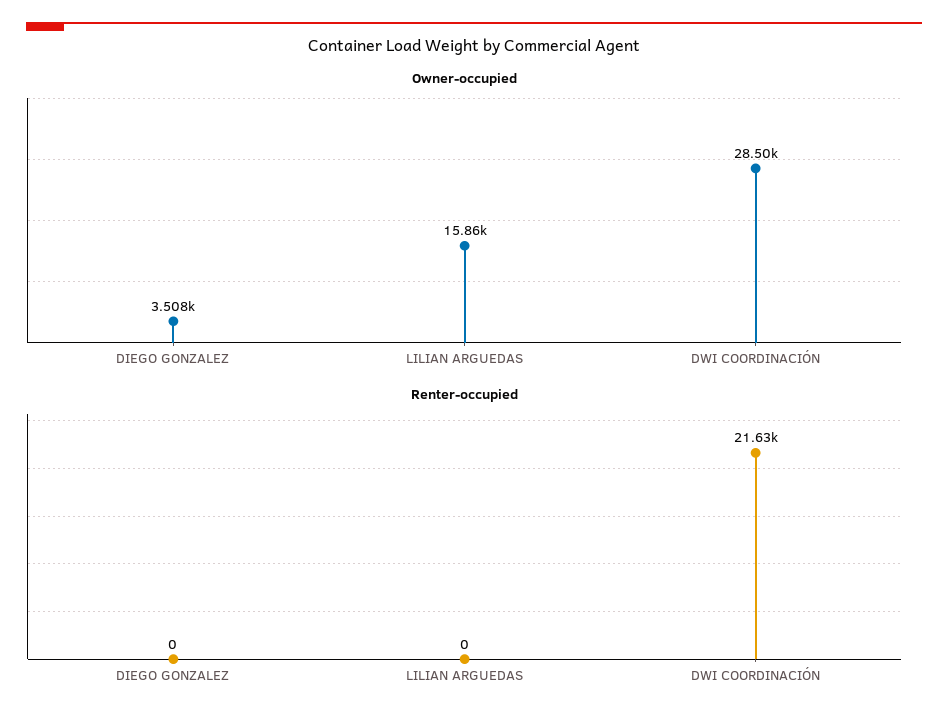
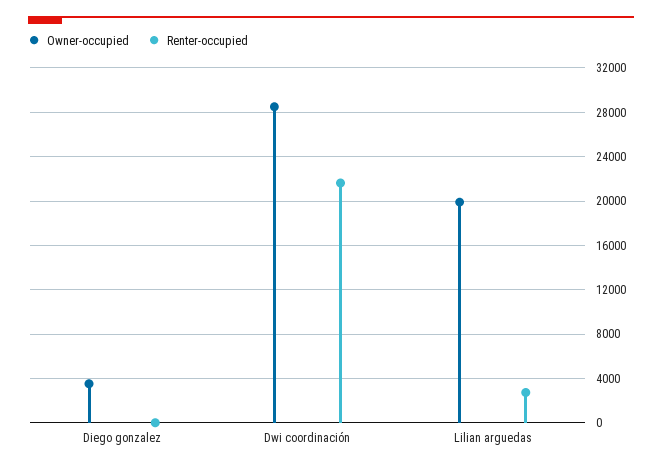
  {
    "Owner-occupied": {
      "DIEGO GONZALEZ": 3508,
-     "LILIAN ARGUEDAS": 15860,
+     "LILIAN ARGUEDAS": 20000,
      "DWI COORDINACIÓN": 28500
    },
    "Renter-occupied": {
      "DIEGO GONZALEZ": 0,
-     "LILIAN ARGUEDAS": 0,
+     "LILIAN ARGUEDAS": 3000,
      "DWI COORDINACIÓN": 21630
    }
  }

